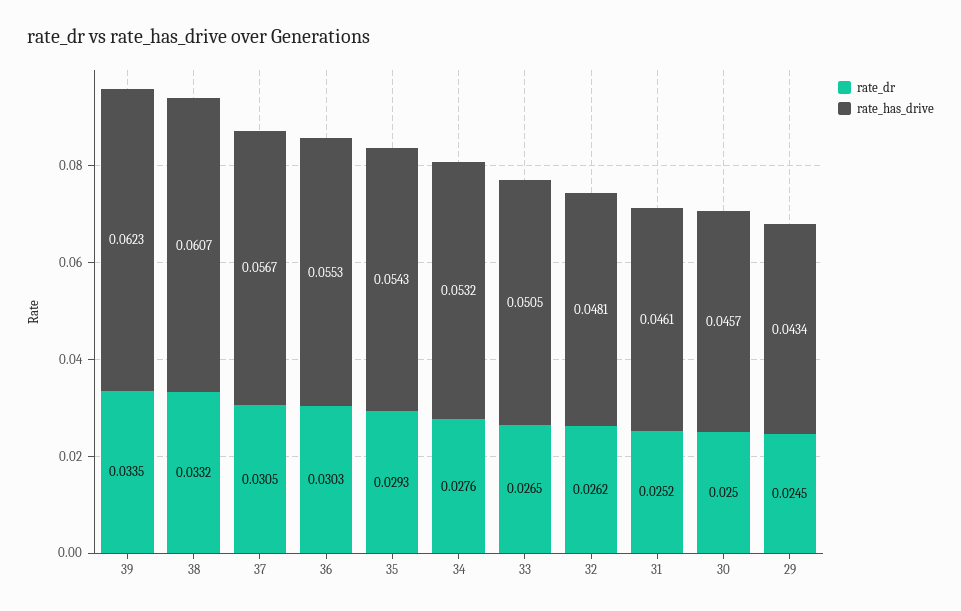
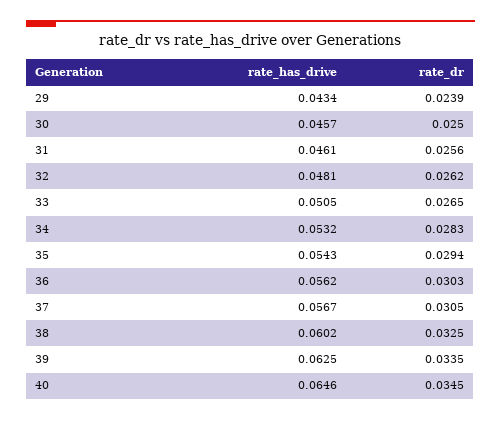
  {
    "rate_dr": {
      "39": 0.0335,
-     "38": 0.0332,
+     "38": 0.0325,
      "37": 0.0305,
      "36": 0.0303,
-     "35": 0.0293,
+     "35": 0.0294,
-     "34": 0.0276,
+     "34": 0.0283,
      "33": 0.0265,
      "32": 0.0262,
-     "31": 0.0252,
+     "31": 0.0256,
      "30": 0.025,
-     "29": 0.0245
+     "29": 0.0239,
+     "40": 0.0345
    },
    "rate_has_drive": {
-     "39": 0.0623,
+     "39": 0.0625,
-     "38": 0.0607,
+     "38": 0.0602,
      "37": 0.0567,
-     "36": 0.0553,
+     "36": 0.0562,
      "35": 0.0543,
      "34": 0.0532,
      "33": 0.0505,
      "32": 0.0481,
      "31": 0.0461,
      "30": 0.0457,
-     "29": 0.0434
+     "29": 0.0434,
+     "40": 0.0646
    }
  }

